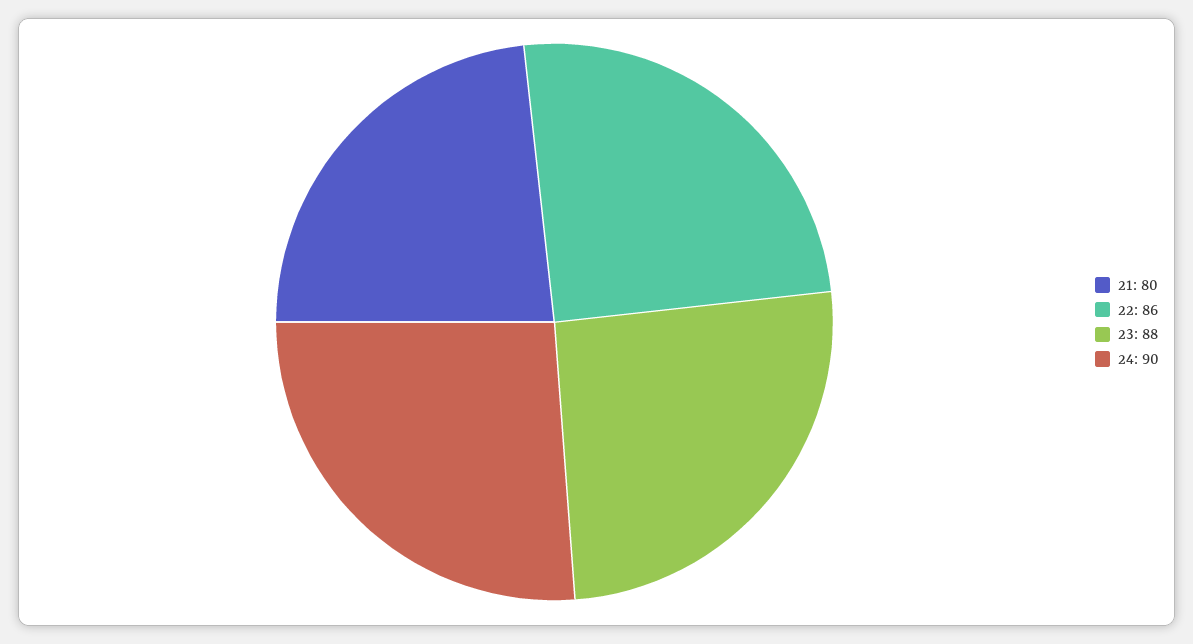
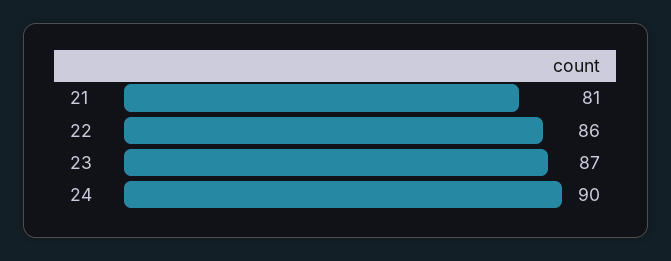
  {
-   "21": 80,
+   "21": 81,
    "22": 86,
-   "23": 88,
+   "23": 87,
    "24": 90
  }

